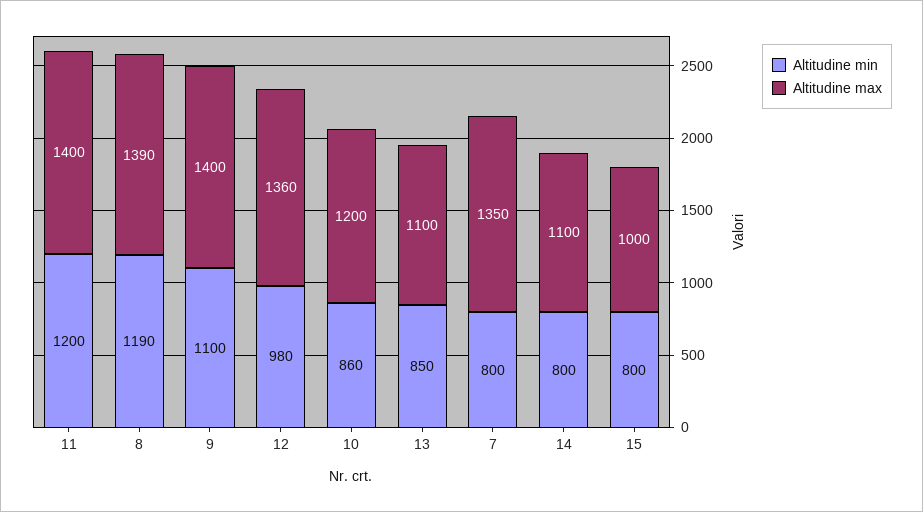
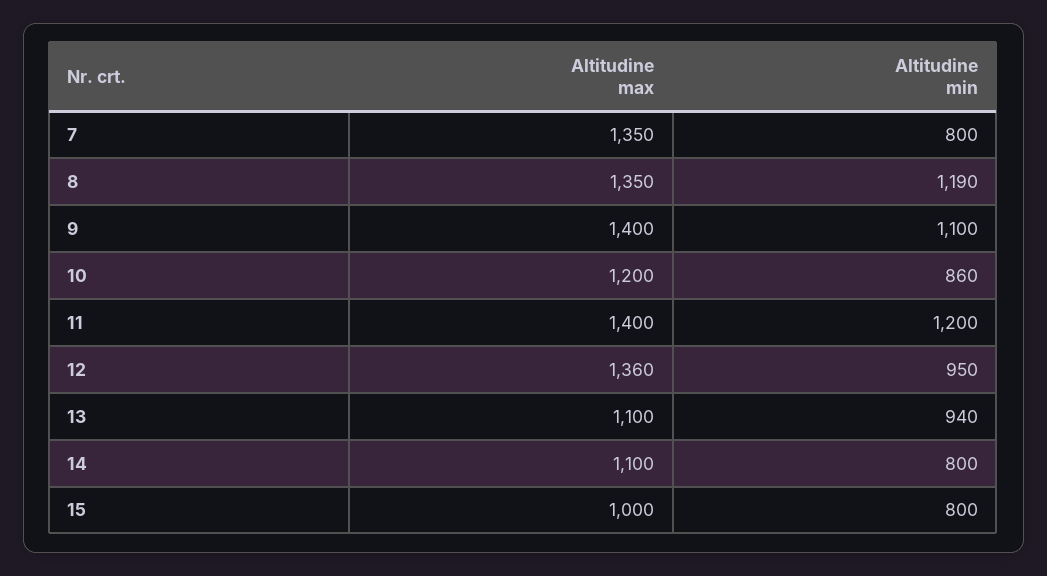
  {
    "Altitudine min": {
      "11": 1200,
      "8": 1190,
      "9": 1100,
-     "12": 980,
+     "12": 950,
      "10": 860,
-     "13": 850,
+     "13": 940,
      "7": 800,
      "14": 800,
      "15": 800
    },
    "Altitudine max": {
      "11": 1400,
-     "8": 1390,
+     "8": 1350,
      "9": 1400,
      "12": 1360,
      "10": 1200,
      "13": 1100,
      "7": 1350,
      "14": 1100,
      "15": 1000
    }
  }

